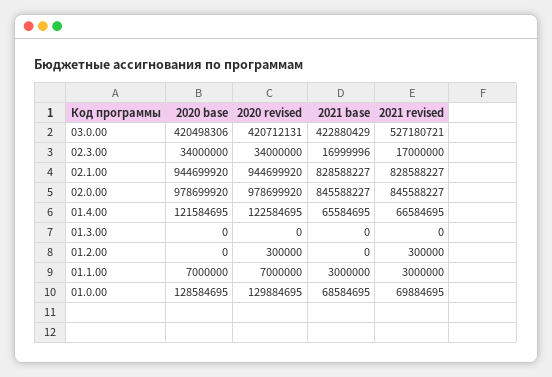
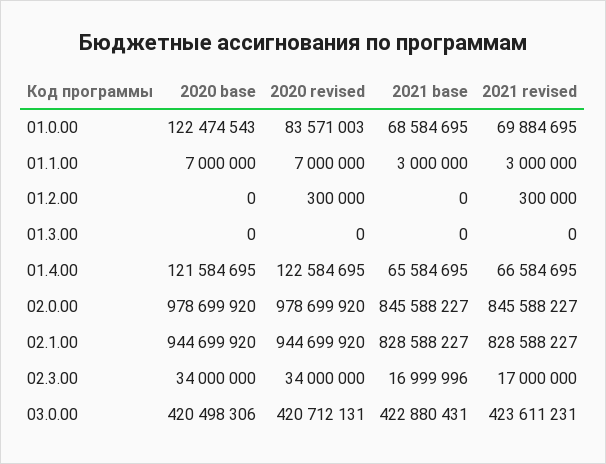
  {
    "2020 base": {
      "03.0.00": 420498306,
      "02.3.00": 34000000,
      "02.1.00": 944699920,
      "02.0.00": 978699920,
      "01.4.00": 121584695,
      "01.3.00": 0,
      "01.2.00": 0,
      "01.1.00": 7000000,
-     "01.0.00": 128584695
+     "01.0.00": 122474543
    },
    "2020 revised": {
      "03.0.00": 420712131,
      "02.3.00": 34000000,
      "02.1.00": 944699920,
      "02.0.00": 978699920,
      "01.4.00": 122584695,
      "01.3.00": 0,
      "01.2.00": 300000,
      "01.1.00": 7000000,
-     "01.0.00": 129884695
+     "01.0.00": 83571003
    },
    "2021 base": {
-     "03.0.00": 422880429,
+     "03.0.00": 422880431,
      "02.3.00": 16999996,
      "02.1.00": 828588227,
      "02.0.00": 845588227,
      "01.4.00": 65584695,
      "01.3.00": 0,
      "01.2.00": 0,
      "01.1.00": 3000000,
      "01.0.00": 68584695
    },
    "2021 revised": {
-     "03.0.00": 527180721,
+     "03.0.00": 423611231,
      "02.3.00": 17000000,
      "02.1.00": 828588227,
      "02.0.00": 845588227,
      "01.4.00": 66584695,
      "01.3.00": 0,
      "01.2.00": 300000,
      "01.1.00": 3000000,
      "01.0.00": 69884695
    }
  }

